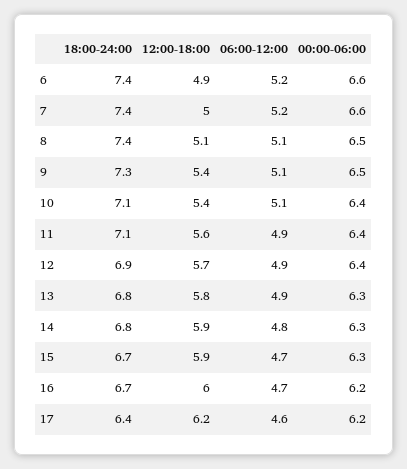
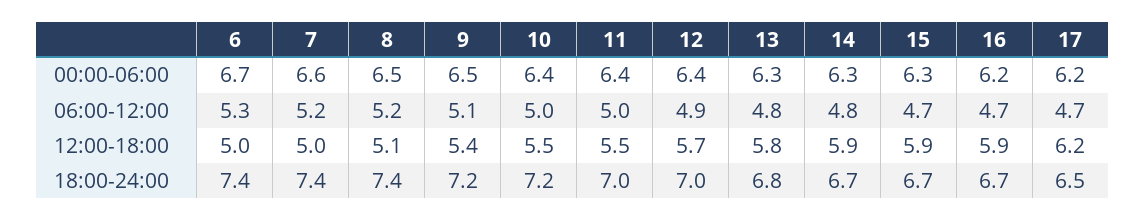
  {
    "18:00-24:00": {
      "6": 7.4,
      "7": 7.4,
      "8": 7.4,
-     "9": 7.3,
+     "9": 7.2,
-     "10": 7.1,
+     "10": 7.2,
-     "11": 7.1,
+     "11": 7,
-     "12": 6.9,
+     "12": 7,
      "13": 6.8,
-     "14": 6.8,
+     "14": 6.7,
      "15": 6.7,
      "16": 6.7,
-     "17": 6.4
+     "17": 6.5
    },
    "12:00-18:00": {
-     "6": 4.9,
+     "6": 5,
      "7": 5,
      "8": 5.1,
      "9": 5.4,
-     "10": 5.4,
+     "10": 5.5,
-     "11": 5.6,
+     "11": 5.5,
      "12": 5.7,
      "13": 5.8,
      "14": 5.9,
      "15": 5.9,
-     "16": 6,
+     "16": 5.9,
      "17": 6.2
    },
    "06:00-12:00": {
-     "6": 5.2,
+     "6": 5.3,
      "7": 5.2,
-     "8": 5.1,
+     "8": 5.2,
      "9": 5.1,
-     "10": 5.1,
+     "10": 5,
-     "11": 4.9,
+     "11": 5,
      "12": 4.9,
-     "13": 4.9,
+     "13": 4.8,
      "14": 4.8,
      "15": 4.7,
      "16": 4.7,
-     "17": 4.6
+     "17": 4.7
    },
    "00:00-06:00": {
-     "6": 6.6,
+     "6": 6.7,
      "7": 6.6,
      "8": 6.5,
      "9": 6.5,
      "10": 6.4,
      "11": 6.4,
      "12": 6.4,
      "13": 6.3,
      "14": 6.3,
      "15": 6.3,
      "16": 6.2,
      "17": 6.2
    }
  }

